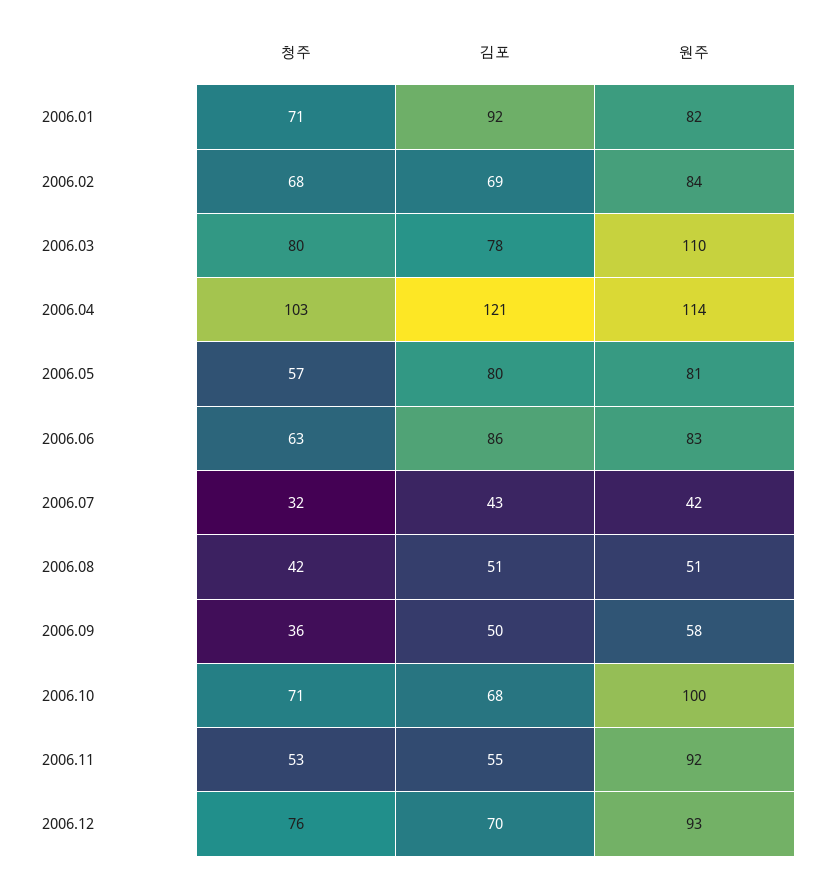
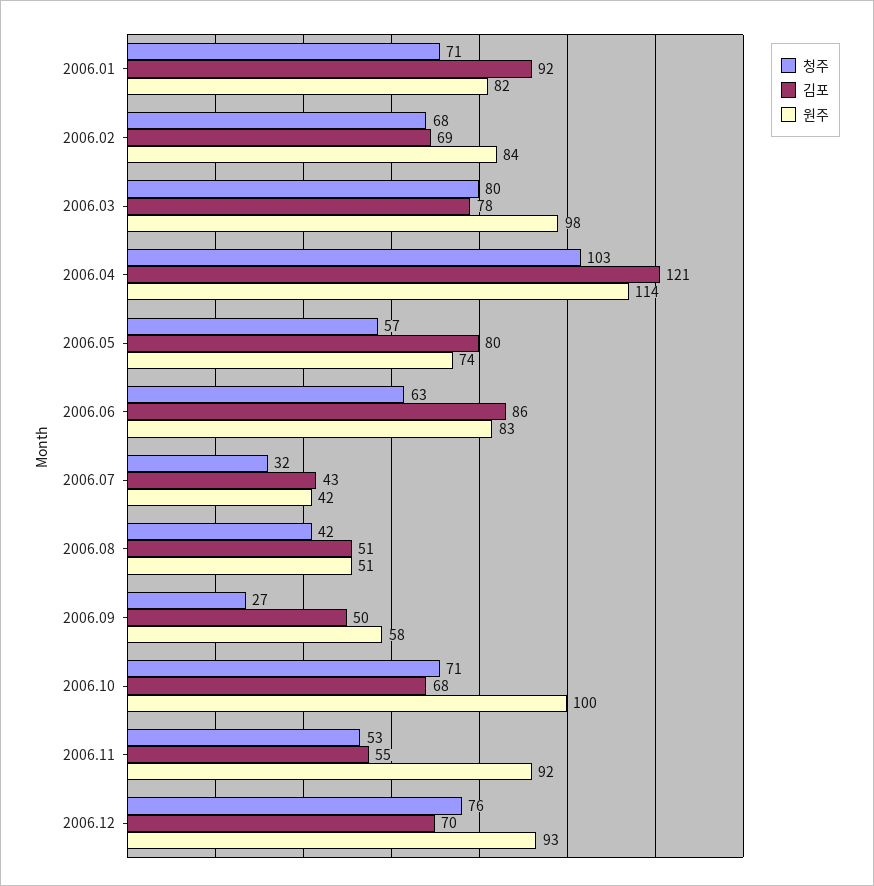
  {
    "청주": {
      "2006.01": 71,
      "2006.02": 68,
      "2006.03": 80,
      "2006.04": 103,
      "2006.05": 57,
      "2006.06": 63,
      "2006.07": 32,
      "2006.08": 42,
-     "2006.09": 36,
+     "2006.09": 27,
      "2006.10": 71,
      "2006.11": 53,
      "2006.12": 76
    },
    "김포": {
      "2006.01": 92,
      "2006.02": 69,
      "2006.03": 78,
      "2006.04": 121,
      "2006.05": 80,
      "2006.06": 86,
      "2006.07": 43,
      "2006.08": 51,
      "2006.09": 50,
      "2006.10": 68,
      "2006.11": 55,
      "2006.12": 70
    },
    "원주": {
      "2006.01": 82,
      "2006.02": 84,
-     "2006.03": 110,
+     "2006.03": 98,
      "2006.04": 114,
-     "2006.05": 81,
+     "2006.05": 74,
      "2006.06": 83,
      "2006.07": 42,
      "2006.08": 51,
      "2006.09": 58,
      "2006.10": 100,
      "2006.11": 92,
      "2006.12": 93
    }
  }

